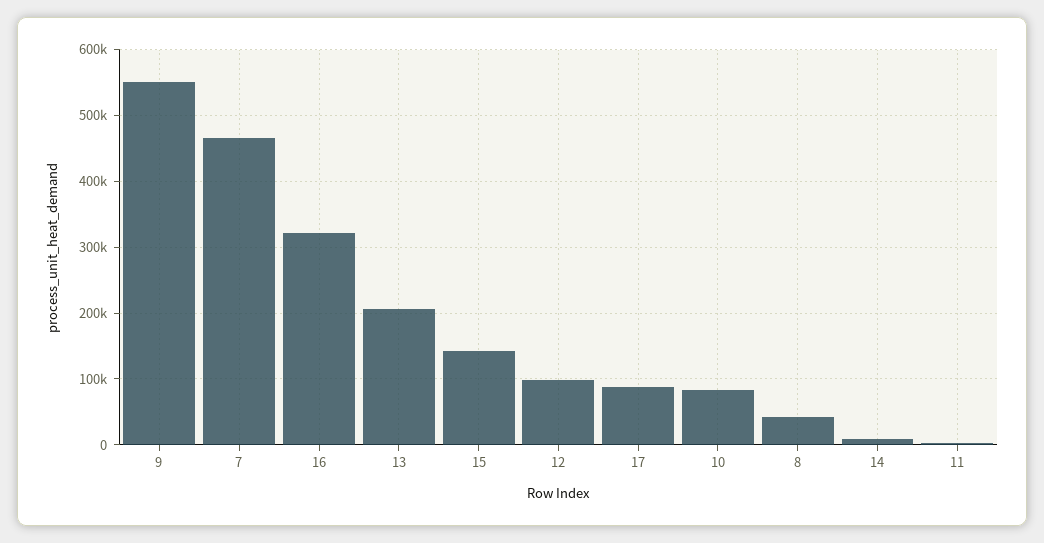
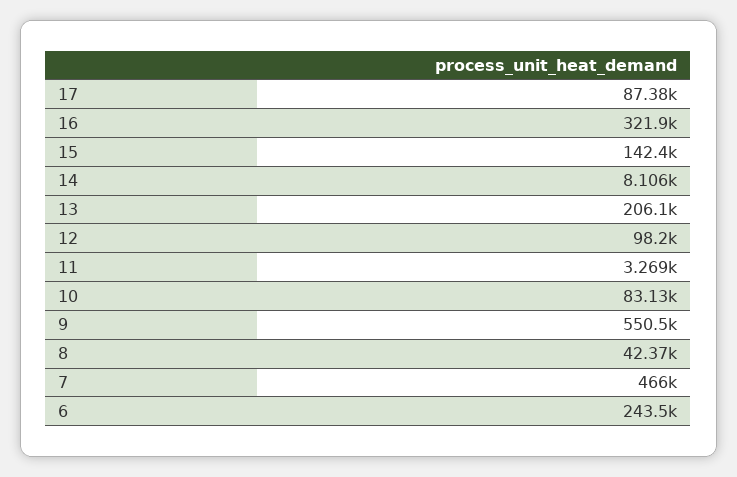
  {
    "9": 550500,
    "7": 466000,
    "16": 321900,
    "13": 206100,
    "15": 142400,
    "12": 98200,
    "17": 87380,
    "10": 83130,
    "8": 42370,
    "14": 8106,
-   "11": 3269
+   "11": 3269,
+   "6": 243500
  }

